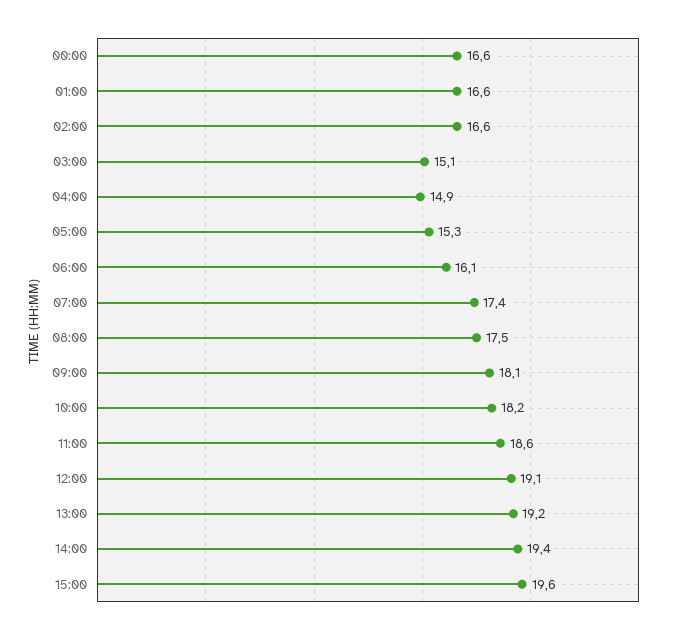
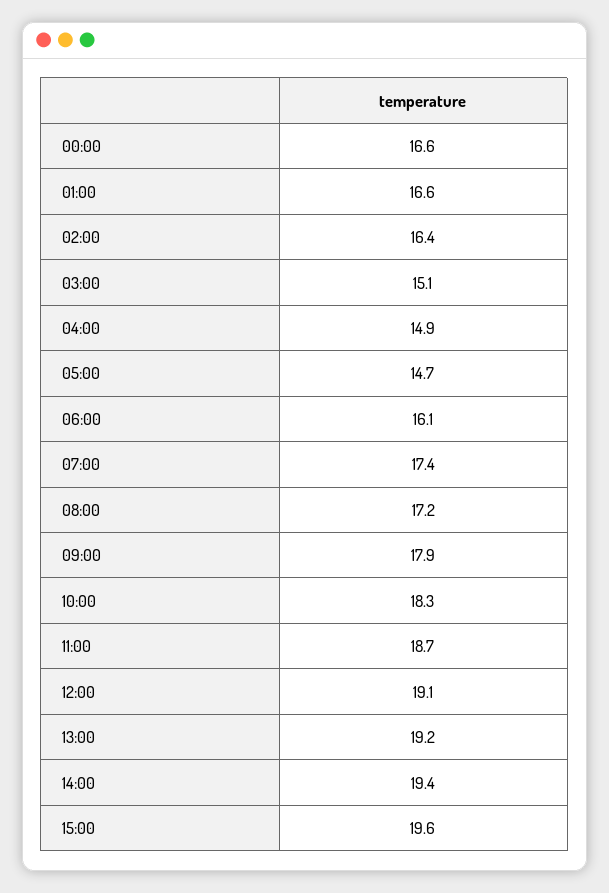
  {
    "00:00": 16.6,
    "01:00": 16.6,
-   "02:00": 16.6,
+   "02:00": 16.4,
    "03:00": 15.1,
    "04:00": 14.9,
-   "05:00": 15.3,
+   "05:00": 14.7,
    "06:00": 16.1,
    "07:00": 17.4,
-   "08:00": 17.5,
+   "08:00": 17.2,
-   "09:00": 18.1,
+   "09:00": 17.9,
-   "10:00": 18.2,
+   "10:00": 18.3,
-   "11:00": 18.6,
+   "11:00": 18.7,
    "12:00": 19.1,
    "13:00": 19.2,
    "14:00": 19.4,
    "15:00": 19.6
  }

